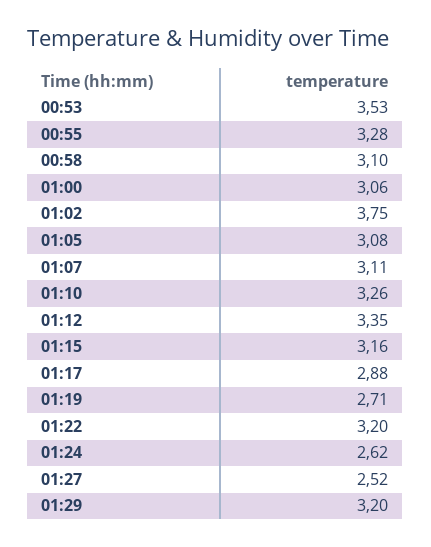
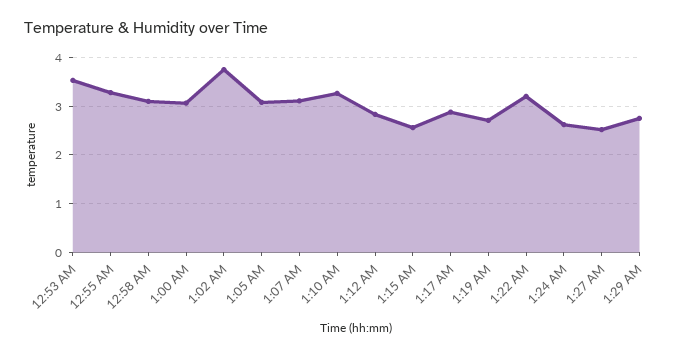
  {
    "00:53": 3.53,
    "00:55": 3.28,
    "00:58": 3.1,
    "01:00": 3.06,
    "01:02": 3.75,
    "01:05": 3.08,
    "01:07": 3.11,
    "01:10": 3.26,
-   "01:12": 3.35,
+   "01:12": 2.8,
-   "01:15": 3.16,
+   "01:15": 2.6,
    "01:17": 2.88,
    "01:19": 2.71,
    "01:22": 3.2,
    "01:24": 2.62,
    "01:27": 2.52,
-   "01:29": 3.2
+   "01:29": 2.8
  }

